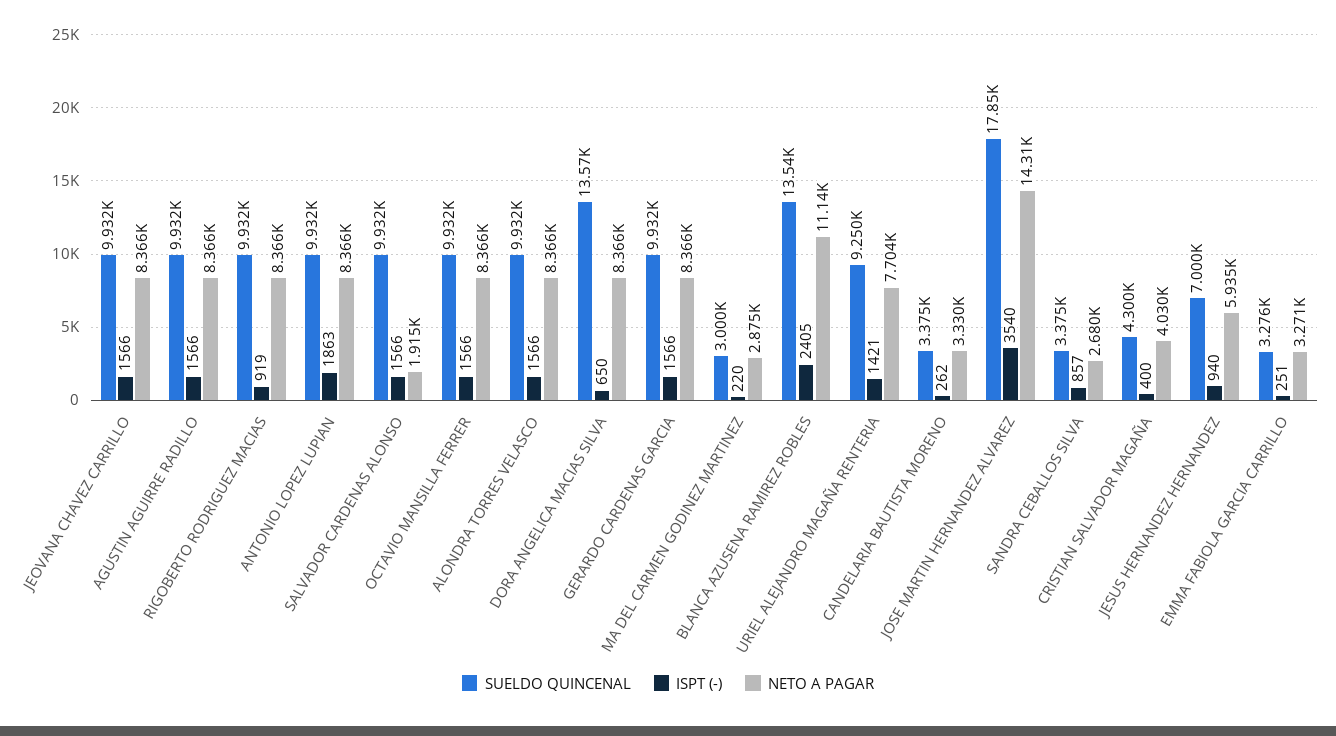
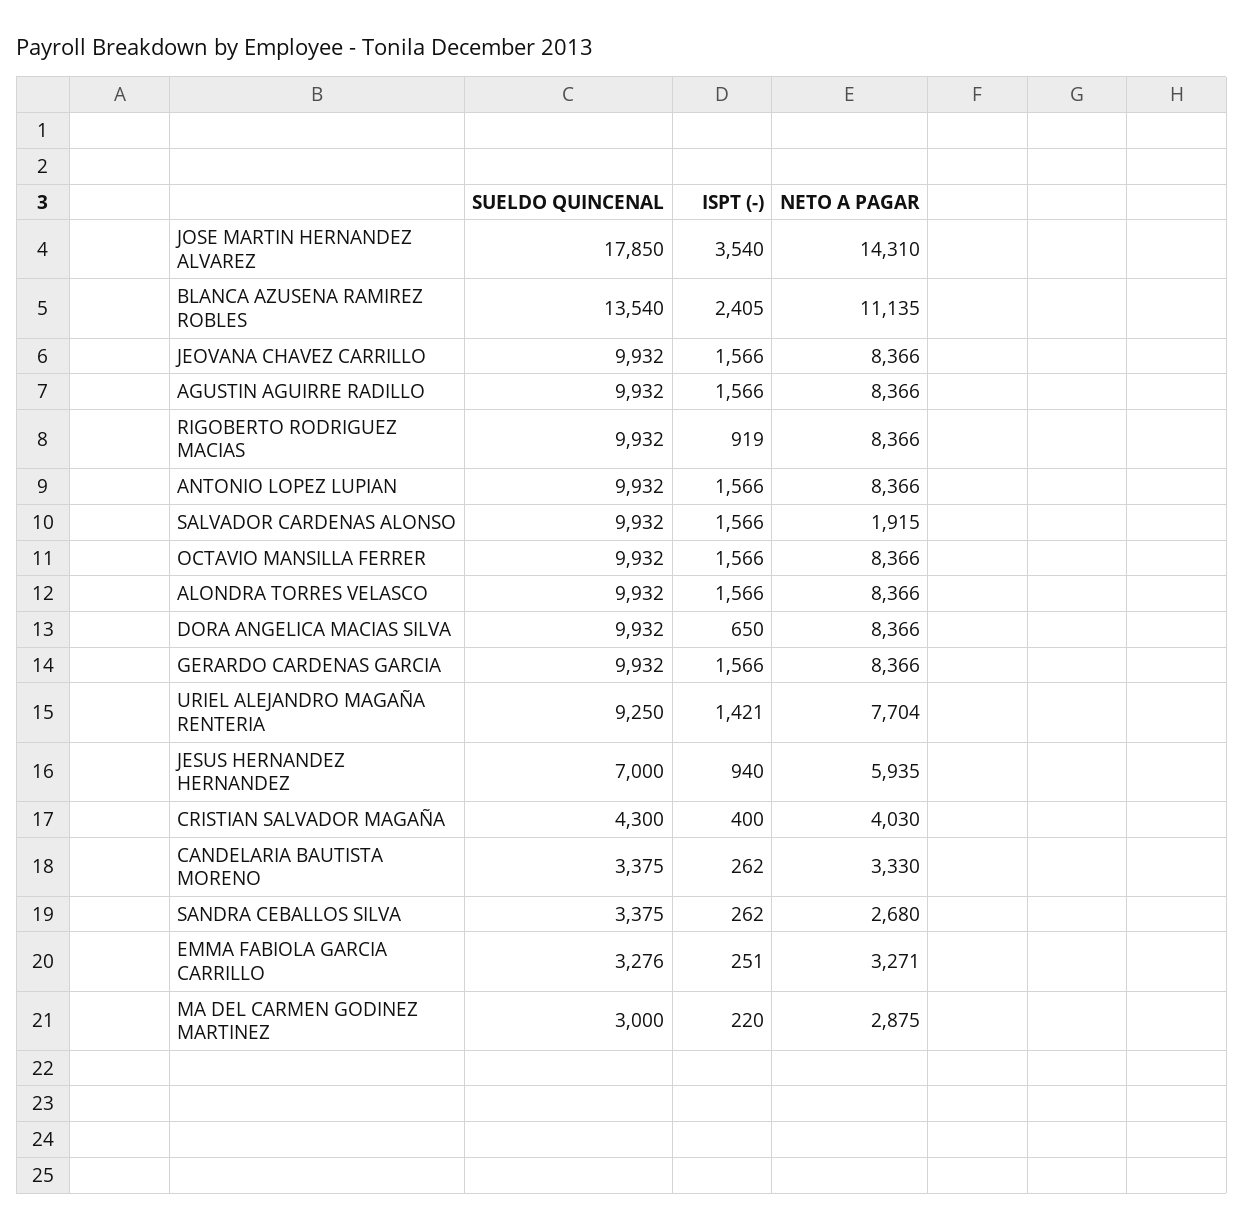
  {
    "SUELDO QUINCENAL": {
      "JEOVANA CHAVEZ CARRILLO": 9932,
      "AGUSTIN AGUIRRE RADILLO": 9932,
      "RIGOBERTO RODRIGUEZ MACIAS": 9932,
      "ANTONIO LOPEZ LUPIAN": 9932,
      "SALVADOR CARDENAS ALONSO": 9932,
      "OCTAVIO MANSILLA FERRER": 9932,
      "ALONDRA TORRES VELASCO": 9932,
-     "DORA ANGELICA MACIAS SILVA": 13570,
+     "DORA ANGELICA MACIAS SILVA": 9932,
      "GERARDO CARDENAS GARCIA": 9932,
      "MA DEL CARMEN GODINEZ MARTINEZ": 3000,
      "BLANCA AZUSENA RAMIREZ ROBLES": 13540,
      "URIEL ALEJANDRO MAGAÑA RENTERIA": 9250,
      "CANDELARIA BAUTISTA MORENO": 3375,
      "JOSE MARTIN HERNANDEZ ALVAREZ": 17850,
      "SANDRA CEBALLOS SILVA": 3375,
      "CRISTIAN SALVADOR MAGAÑA": 4300,
      "JESUS HERNANDEZ HERNANDEZ": 7000,
      "EMMA FABIOLA GARCIA CARRILLO": 3276
    },
    "ISPT (-)": {
      "JEOVANA CHAVEZ CARRILLO": 1566,
      "AGUSTIN AGUIRRE RADILLO": 1566,
      "RIGOBERTO RODRIGUEZ MACIAS": 919,
-     "ANTONIO LOPEZ LUPIAN": 1863,
+     "ANTONIO LOPEZ LUPIAN": 1566,
      "SALVADOR CARDENAS ALONSO": 1566,
      "OCTAVIO MANSILLA FERRER": 1566,
      "ALONDRA TORRES VELASCO": 1566,
      "DORA ANGELICA MACIAS SILVA": 650,
      "GERARDO CARDENAS GARCIA": 1566,
      "MA DEL CARMEN GODINEZ MARTINEZ": 220,
      "BLANCA AZUSENA RAMIREZ ROBLES": 2405,
      "URIEL ALEJANDRO MAGAÑA RENTERIA": 1421,
      "CANDELARIA BAUTISTA MORENO": 262,
      "JOSE MARTIN HERNANDEZ ALVAREZ": 3540,
-     "SANDRA CEBALLOS SILVA": 857,
+     "SANDRA CEBALLOS SILVA": 262,
      "CRISTIAN SALVADOR MAGAÑA": 400,
      "JESUS HERNANDEZ HERNANDEZ": 940,
      "EMMA FABIOLA GARCIA CARRILLO": 251
    },
    "NETO A PAGAR": {
      "JEOVANA CHAVEZ CARRILLO": 8366,
      "AGUSTIN AGUIRRE RADILLO": 8366,
      "RIGOBERTO RODRIGUEZ MACIAS": 8366,
      "ANTONIO LOPEZ LUPIAN": 8366,
      "SALVADOR CARDENAS ALONSO": 1915,
      "OCTAVIO MANSILLA FERRER": 8366,
      "ALONDRA TORRES VELASCO": 8366,
      "DORA ANGELICA MACIAS SILVA": 8366,
      "GERARDO CARDENAS GARCIA": 8366,
      "MA DEL CARMEN GODINEZ MARTINEZ": 2875,
      "BLANCA AZUSENA RAMIREZ ROBLES": 11135,
      "URIEL ALEJANDRO MAGAÑA RENTERIA": 7704,
      "CANDELARIA BAUTISTA MORENO": 3330,
      "JOSE MARTIN HERNANDEZ ALVAREZ": 14310,
      "SANDRA CEBALLOS SILVA": 2680,
      "CRISTIAN SALVADOR MAGAÑA": 4030,
      "JESUS HERNANDEZ HERNANDEZ": 5935,
      "EMMA FABIOLA GARCIA CARRILLO": 3271
    }
  }

